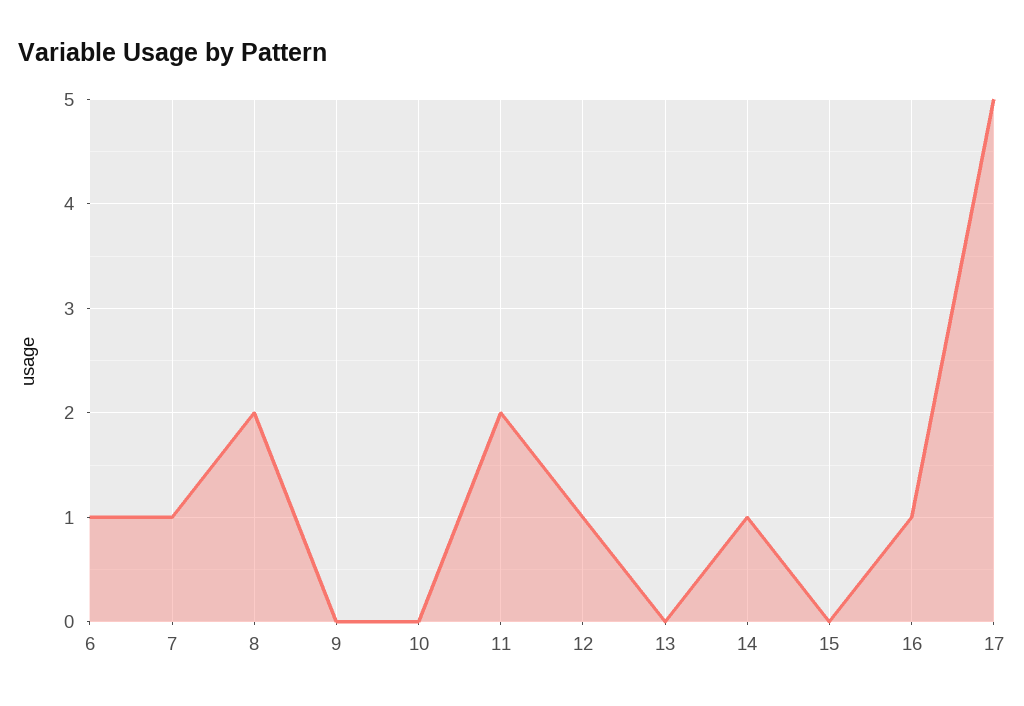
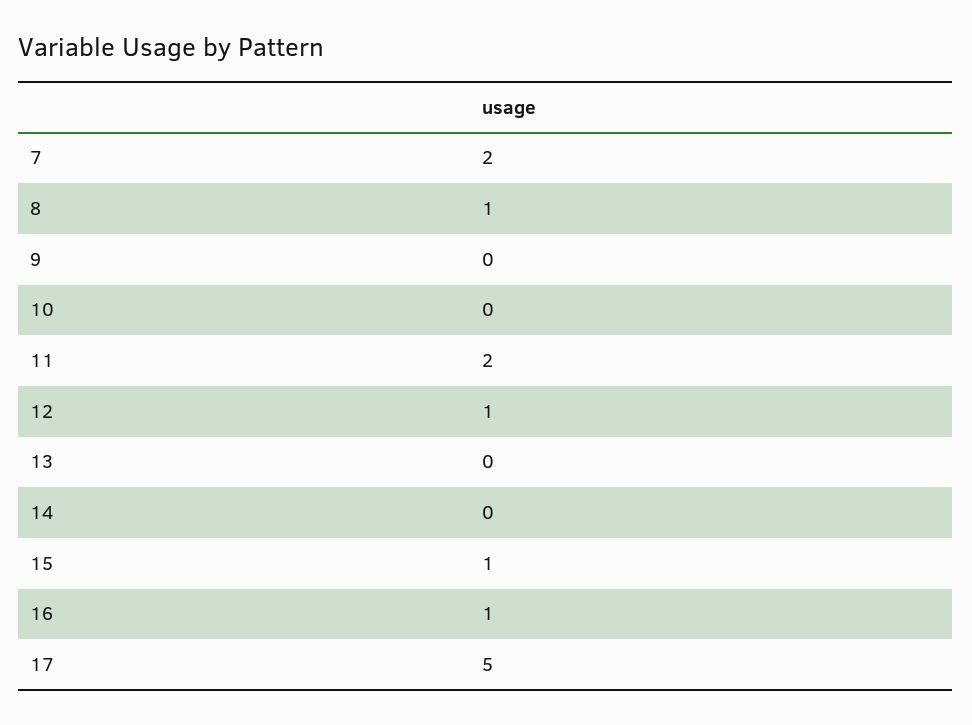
  {
-   "6": 1,
-   "7": 1,
+   "7": 2,
-   "8": 2,
+   "8": 1,
    "9": 0,
    "10": 0,
    "11": 2,
    "12": 1,
    "13": 0,
-   "14": 1,
+   "14": 0,
-   "15": 0,
+   "15": 1,
    "16": 1,
    "17": 5
  }

